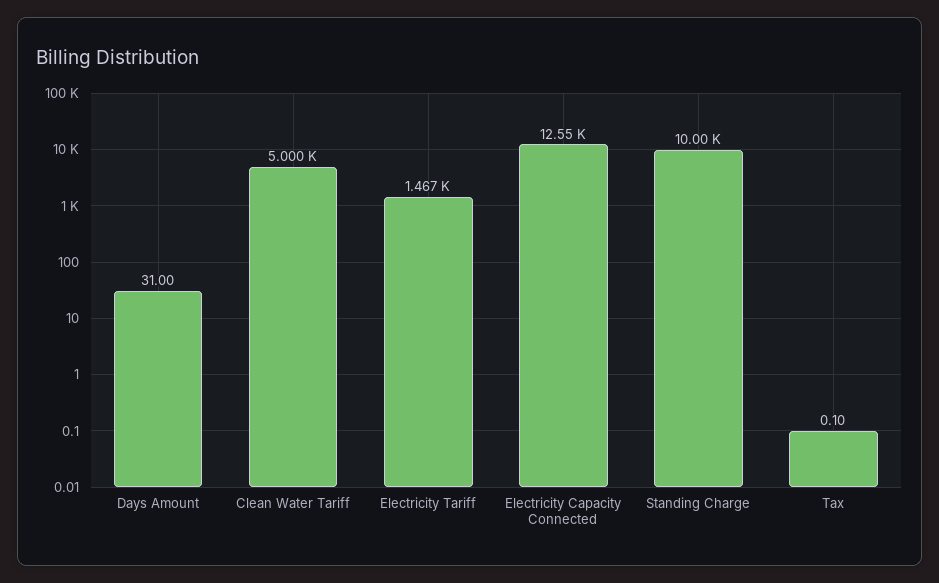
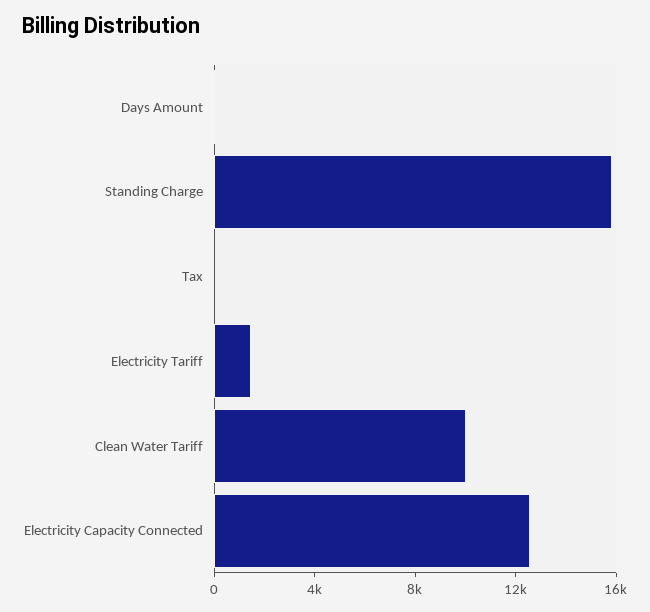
  {
    "Days Amount": 31,
-   "Clean Water Tariff": 5000,
+   "Clean Water Tariff": 10000,
    "Electricity Tariff": 1467,
    "Electricity Capacity Connected": 12550,
-   "Standing Charge": 10000,
+   "Standing Charge": 16000,
    "Tax": 0.1
  }

